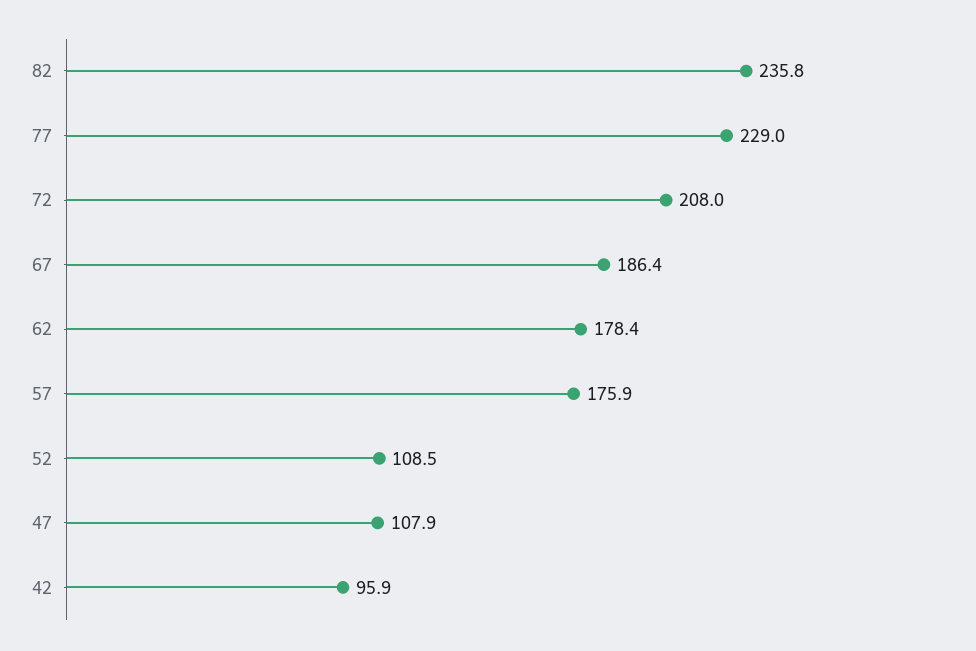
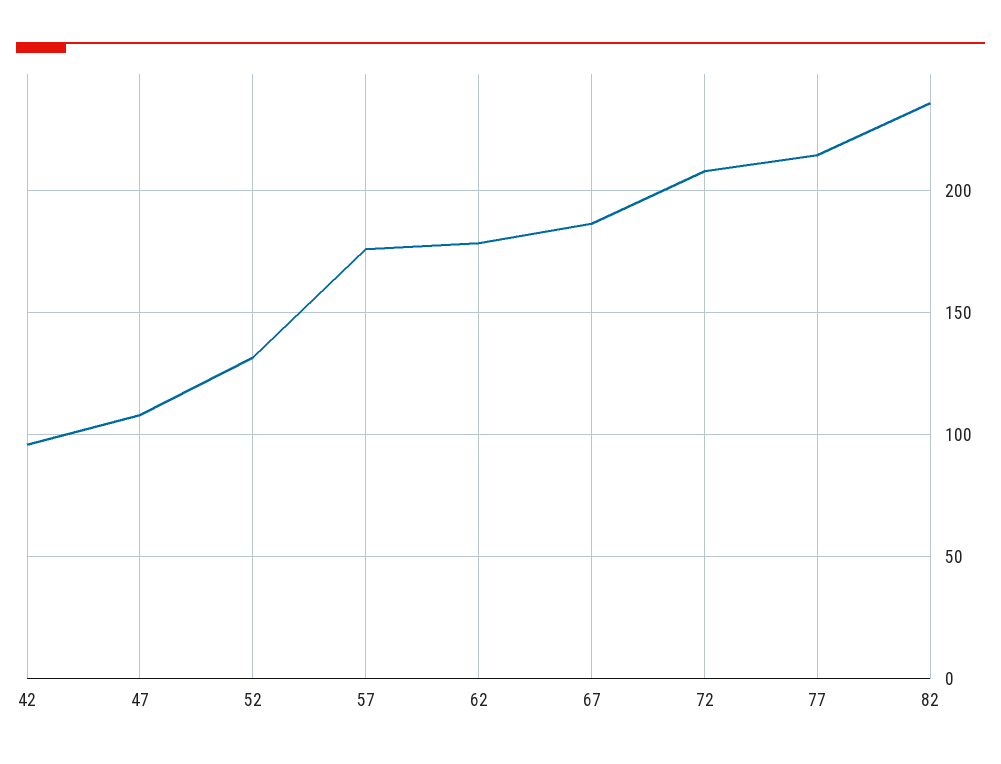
  {
    "82": 235.8,
-   "77": 229,
+   "77": 215,
    "72": 208,
    "67": 186.4,
    "62": 178.4,
    "57": 175.9,
-   "52": 108.5,
+   "52": 130,
    "47": 107.9,
    "42": 95.9
  }

